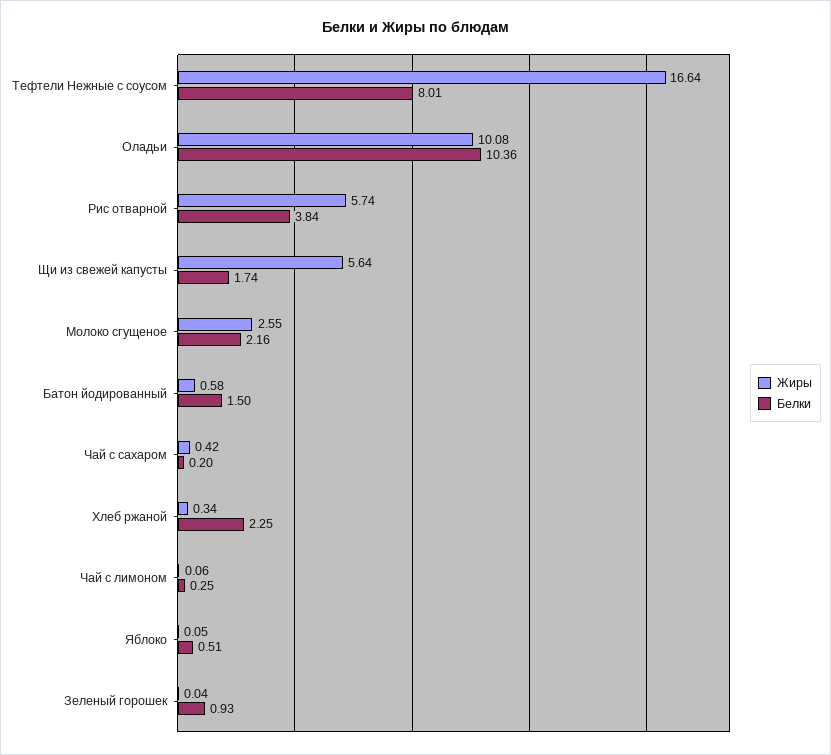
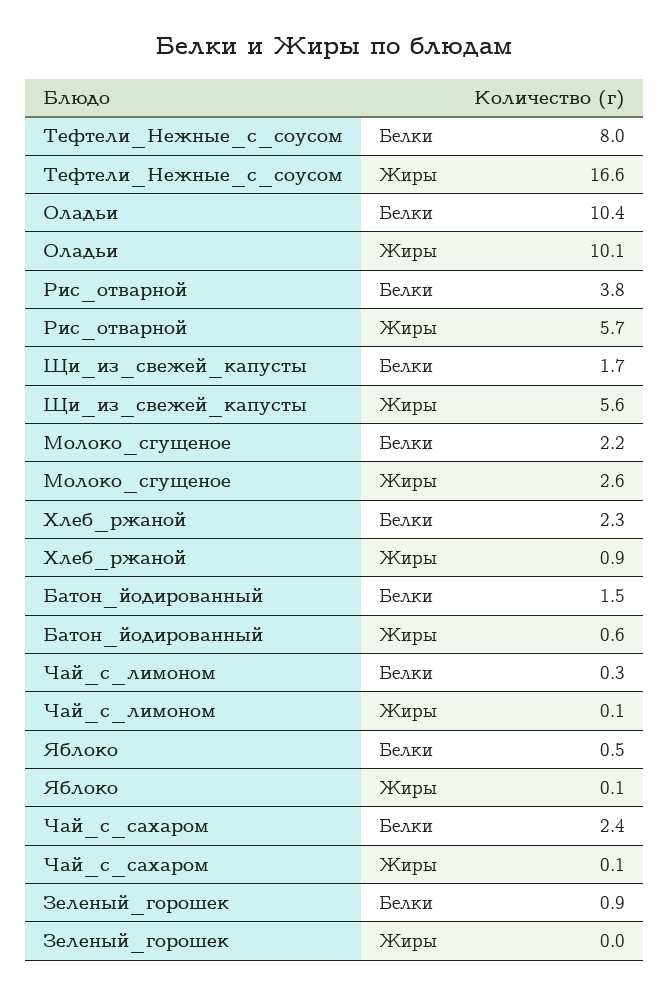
  {
    "Жиры": {
      "Тефтели Нежные с соусом": 16.64,
      "Оладьи": 10.08,
      "Рис отварной": 5.74,
      "Щи из свежей капусты": 5.64,
      "Молоко сгущеное": 2.55,
      "Батон йодированный": 0.58,
-     "Чай с сахаром": 0.42,
+     "Чай с сахаром": 0.1,
-     "Хлеб ржаной": 0.34,
+     "Хлеб ржаной": 0.9,
      "Чай с лимоном": 0.06,
      "Яблоко": 0.05,
      "Зеленый горошек": 0.04
    },
    "Белки": {
      "Тефтели Нежные с соусом": 8.01,
      "Оладьи": 10.36,
      "Рис отварной": 3.84,
      "Щи из свежей капусты": 1.74,
      "Молоко сгущеное": 2.16,
      "Батон йодированный": 1.5,
-     "Чай с сахаром": 0.2,
+     "Чай с сахаром": 2.4,
      "Хлеб ржаной": 2.25,
      "Чай с лимоном": 0.25,
      "Яблоко": 0.51,
      "Зеленый горошек": 0.93
    }
  }

